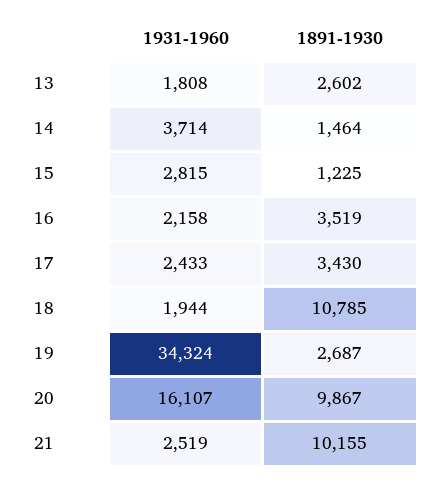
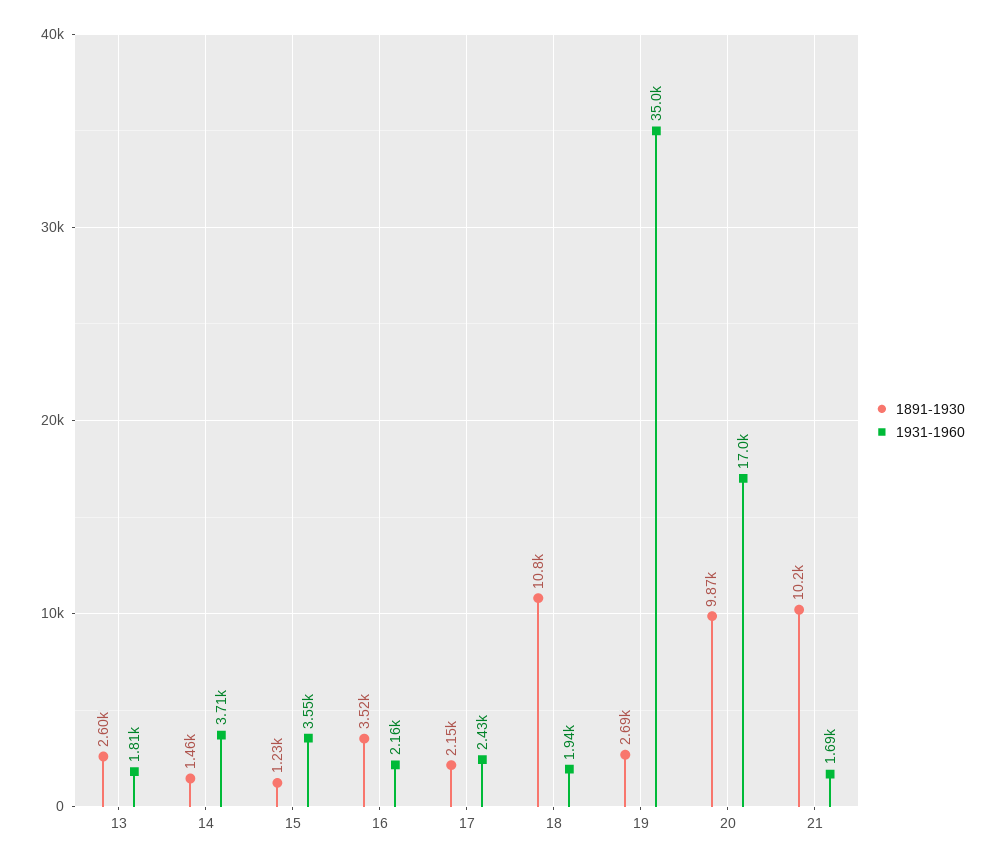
  {
    "1931-1960": {
      "13": 1808,
      "14": 3714,
-     "15": 2815,
+     "15": 3550,
      "16": 2158,
      "17": 2433,
      "18": 1944,
-     "19": 34324,
+     "19": 35000,
-     "20": 16107,
+     "20": 17000,
-     "21": 2519
+     "21": 1690
    },
    "1891-1930": {
      "13": 2602,
      "14": 1464,
      "15": 1225,
      "16": 3519,
-     "17": 3430,
+     "17": 2150,
      "18": 10785,
      "19": 2687,
      "20": 9867,
      "21": 10155
    }
  }

